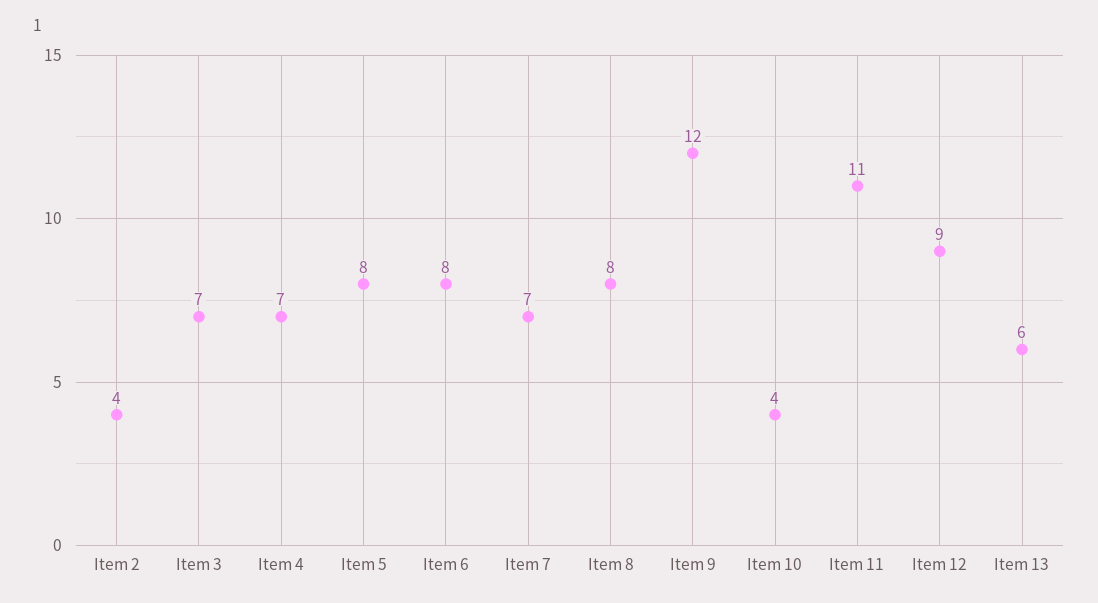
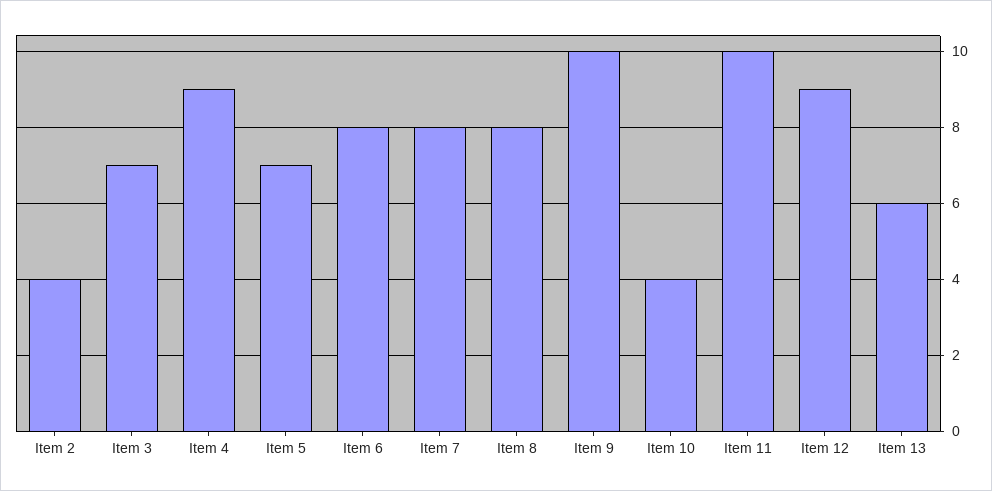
  {
    "Item 2": 4,
    "Item 3": 7,
-   "Item 4": 7,
+   "Item 4": 9,
-   "Item 5": 8,
+   "Item 5": 7,
    "Item 6": 8,
-   "Item 7": 7,
+   "Item 7": 8,
    "Item 8": 8,
-   "Item 9": 12,
+   "Item 9": 10,
    "Item 10": 4,
-   "Item 11": 11,
+   "Item 11": 10,
    "Item 12": 9,
    "Item 13": 6
  }

